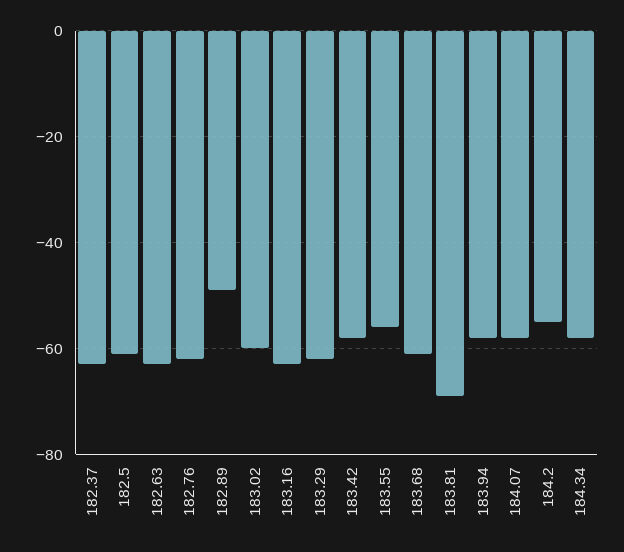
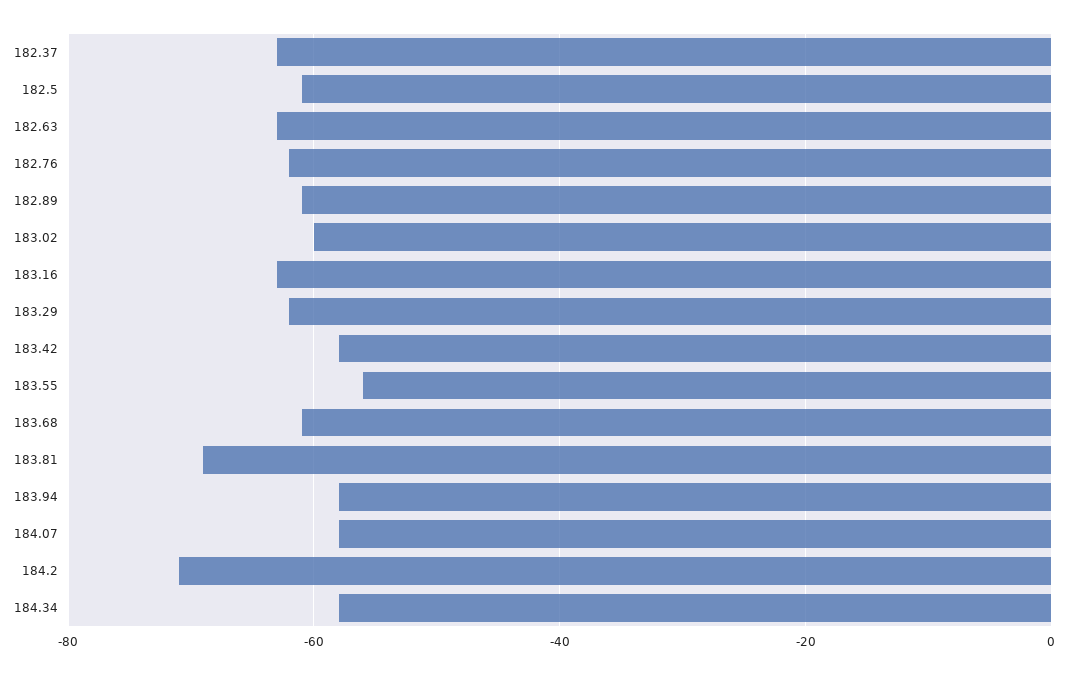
  {
    "182.37": -65,
    "182.5": -60,
    "182.63": -65,
    "182.76": -60,
-   "182.89": -50,
+   "182.89": -60,
    "183.02": -60,
    "183.16": -65,
    "183.29": -60,
    "183.42": -60,
    "183.55": -55,
    "183.68": -60,
    "183.81": -70,
    "183.94": -60,
    "184.07": -60,
-   "184.2": -55,
+   "184.2": -70,
    "184.34": -60
  }

